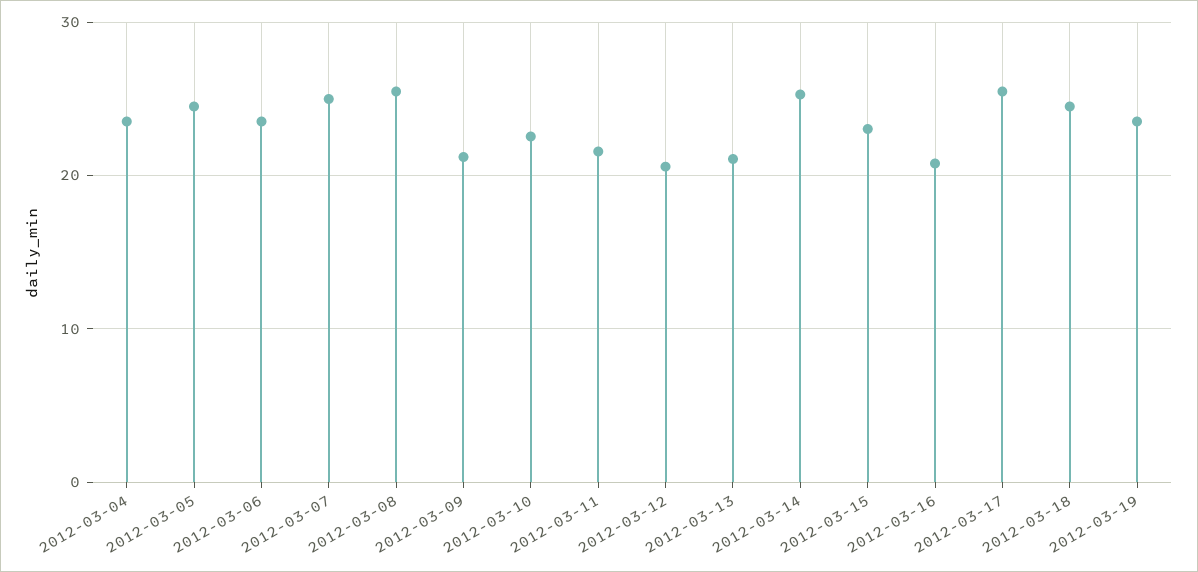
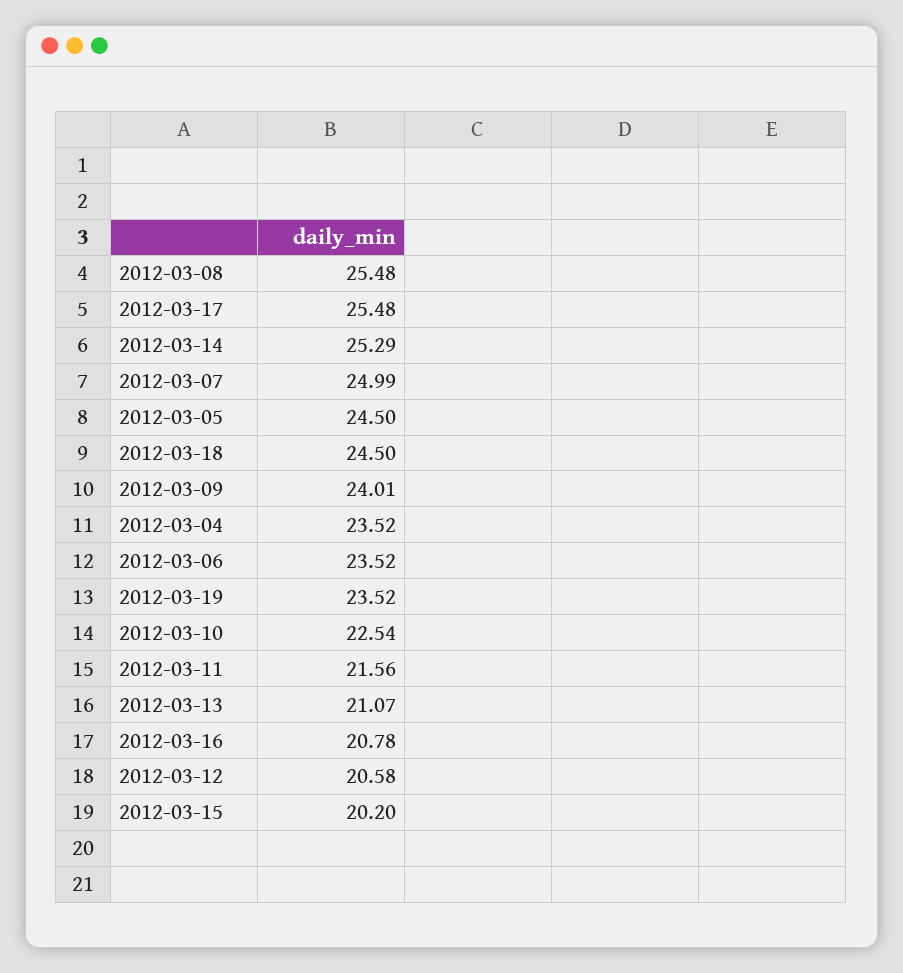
  {
    "2012-03-04": 23.52,
    "2012-03-05": 24.5,
    "2012-03-06": 23.52,
    "2012-03-07": 24.99,
    "2012-03-08": 25.48,
-   "2012-03-09": 21,
+   "2012-03-09": 24.01,
    "2012-03-10": 22.54,
    "2012-03-11": 21.56,
    "2012-03-12": 20.58,
    "2012-03-13": 21.07,
    "2012-03-14": 25.29,
-   "2012-03-15": 23,
+   "2012-03-15": 20.2,
    "2012-03-16": 20.78,
    "2012-03-17": 25.48,
    "2012-03-18": 24.5,
    "2012-03-19": 23.52
  }

